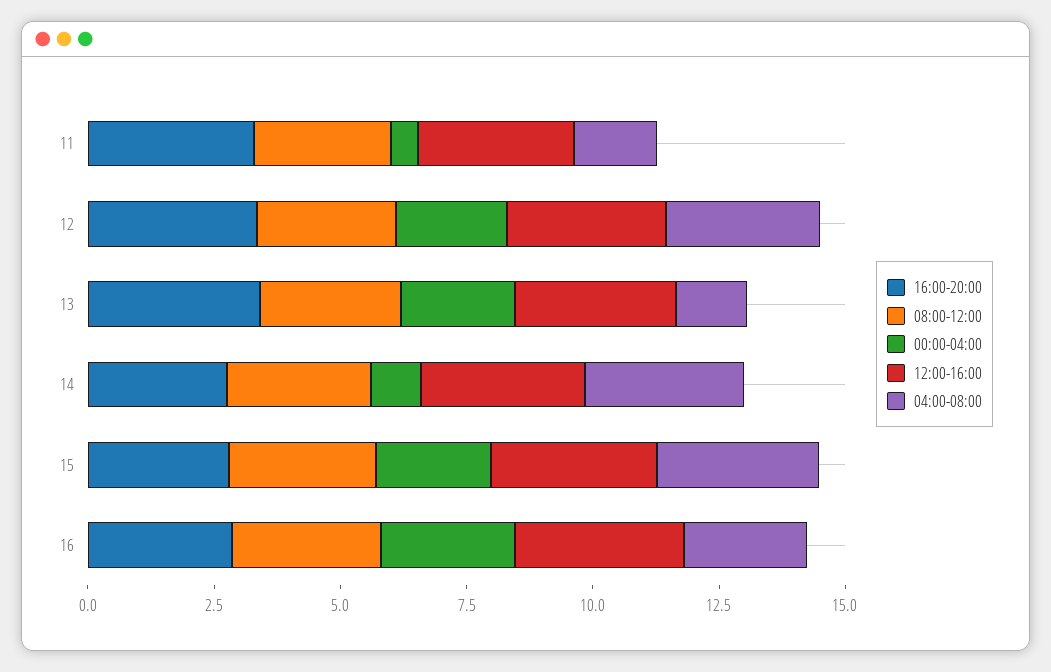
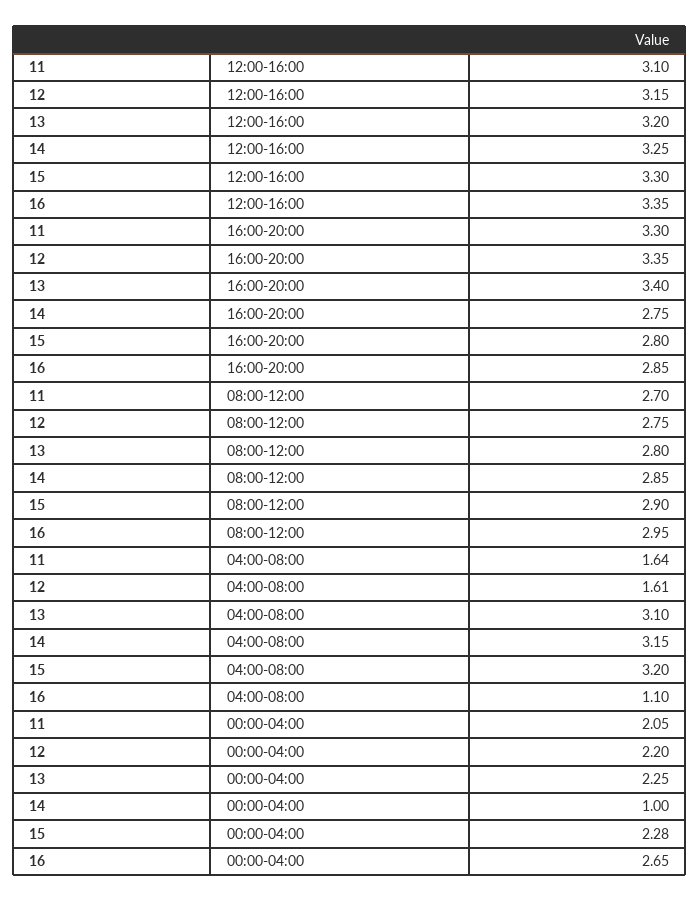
  {
    "16:00-20:00": {
      "11": 3.3,
      "12": 3.35,
      "13": 3.4,
      "14": 2.75,
      "15": 2.8,
      "16": 2.85
    },
    "08:00-12:00": {
      "11": 2.7,
      "12": 2.75,
      "13": 2.8,
      "14": 2.85,
      "15": 2.9,
      "16": 2.95
    },
    "00:00-04:00": {
-     "11": 0.5,
+     "11": 2.05,
      "12": 2.2,
      "13": 2.25,
      "14": 1,
      "15": 2.28,
      "16": 2.65
    },
    "12:00-16:00": {
      "11": 3.1,
      "12": 3.15,
      "13": 3.2,
      "14": 3.25,
      "15": 3.3,
      "16": 3.35
    },
    "04:00-08:00": {
      "11": 1.64,
-     "12": 3,
+     "12": 1.61,
-     "13": 1.5,
+     "13": 3.1,
      "14": 3.15,
      "15": 3.2,
-     "16": 2.5
+     "16": 1.1
    }
  }

